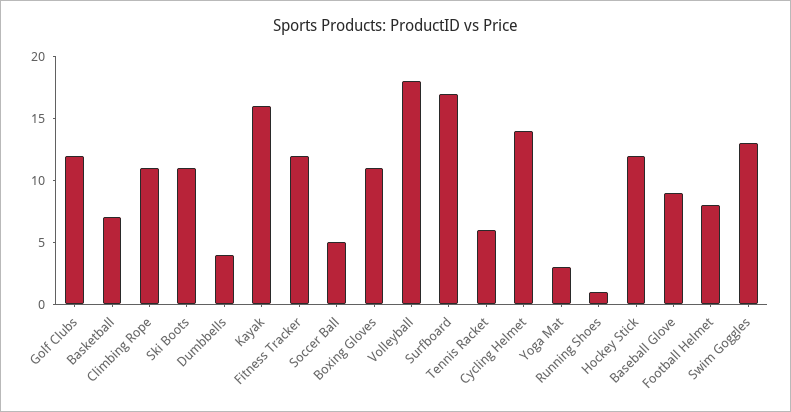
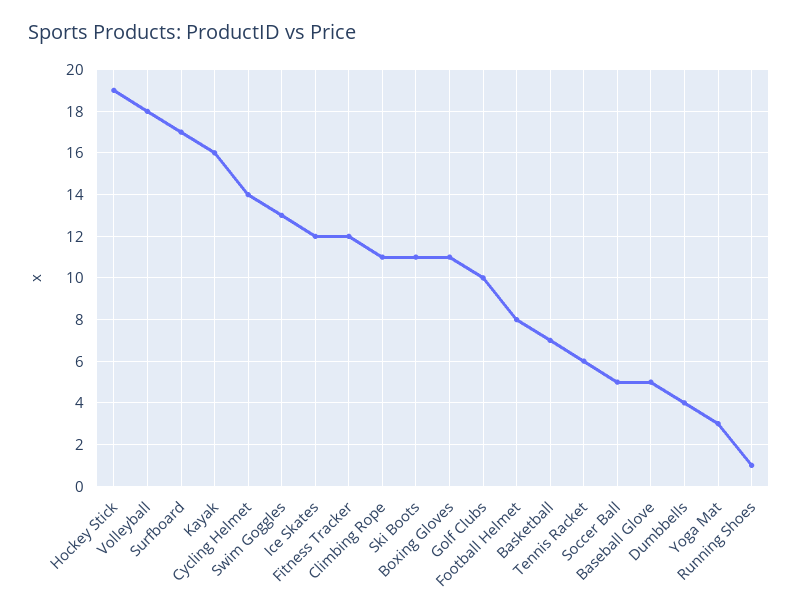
  {
-   "Golf Clubs": 12,
+   "Golf Clubs": 10,
    "Basketball": 7,
    "Climbing Rope": 11,
    "Ski Boots": 11,
    "Dumbbells": 4,
    "Kayak": 16,
    "Fitness Tracker": 12,
    "Soccer Ball": 5,
    "Boxing Gloves": 11,
    "Volleyball": 18,
    "Surfboard": 17,
    "Tennis Racket": 6,
    "Cycling Helmet": 14,
    "Yoga Mat": 3,
    "Running Shoes": 1,
-   "Hockey Stick": 12,
+   "Hockey Stick": 19,
-   "Baseball Glove": 9,
+   "Baseball Glove": 5,
    "Football Helmet": 8,
-   "Swim Goggles": 13
+   "Swim Goggles": 13,
+   "Ice Skates": 12
  }

